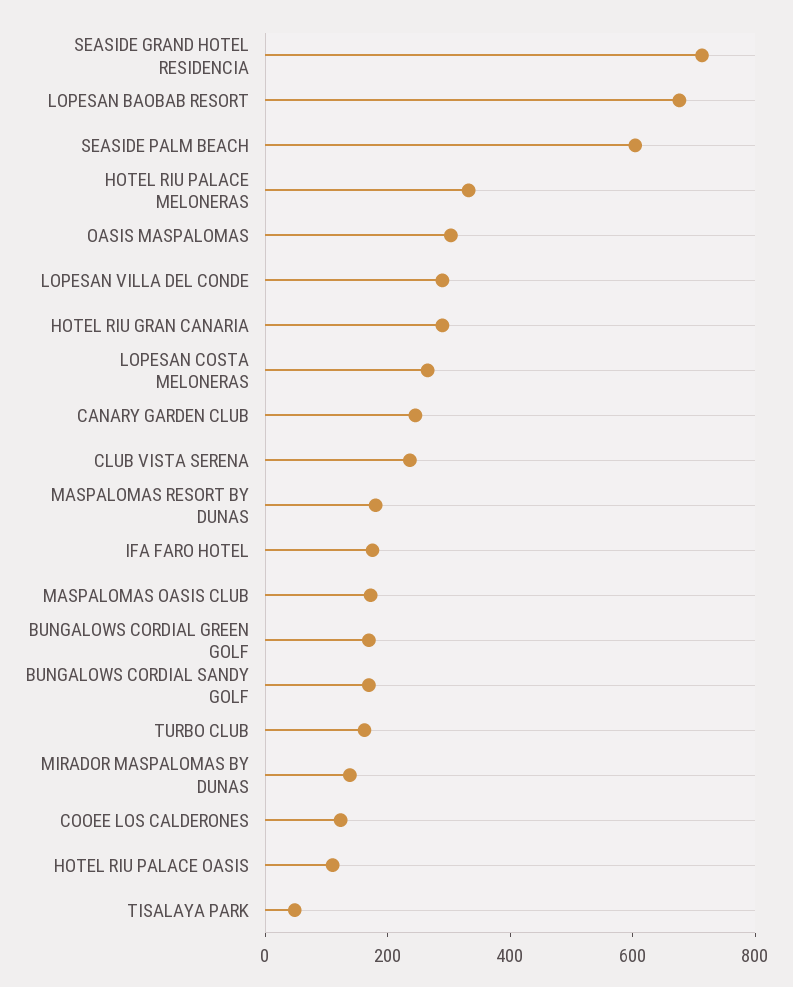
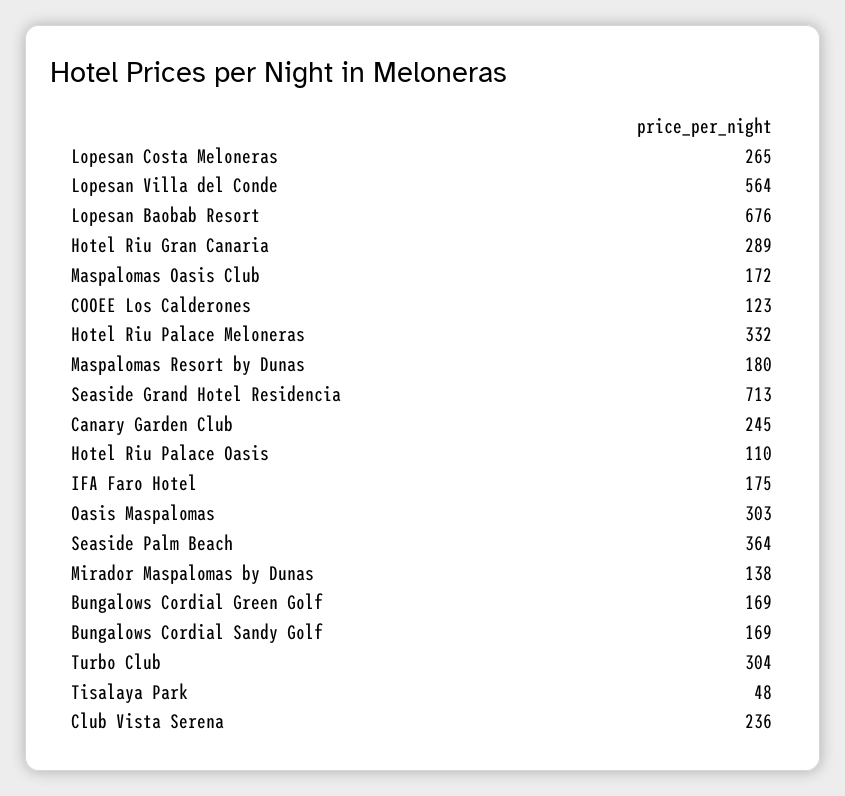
  {
    "SEASIDE GRAND HOTEL RESIDENCIA": 713,
    "LOPESAN BAOBAB RESORT": 676,
-   "SEASIDE PALM BEACH": 600,
+   "SEASIDE PALM BEACH": 364,
    "HOTEL RIU PALACE MELONERAS": 332,
    "OASIS MASPALOMAS": 303,
-   "LOPESAN VILLA DEL CONDE": 300,
+   "LOPESAN VILLA DEL CONDE": 564,
    "HOTEL RIU GRAN CANARIA": 289,
    "LOPESAN COSTA MELONERAS": 265,
    "CANARY GARDEN CLUB": 245,
    "CLUB VISTA SERENA": 236,
    "MASPALOMAS RESORT BY DUNAS": 180,
    "IFA FARO HOTEL": 175,
    "MASPALOMAS OASIS CLUB": 172,
    "BUNGALOWS CORDIAL GREEN GOLF": 169,
    "BUNGALOWS CORDIAL SANDY GOLF": 169,
-   "TURBO CLUB": 150,
+   "TURBO CLUB": 304,
    "MIRADOR MASPALOMAS BY DUNAS": 138,
    "COOEE LOS CALDERONES": 123,
    "HOTEL RIU PALACE OASIS": 110,
    "TISALAYA PARK": 48
  }

